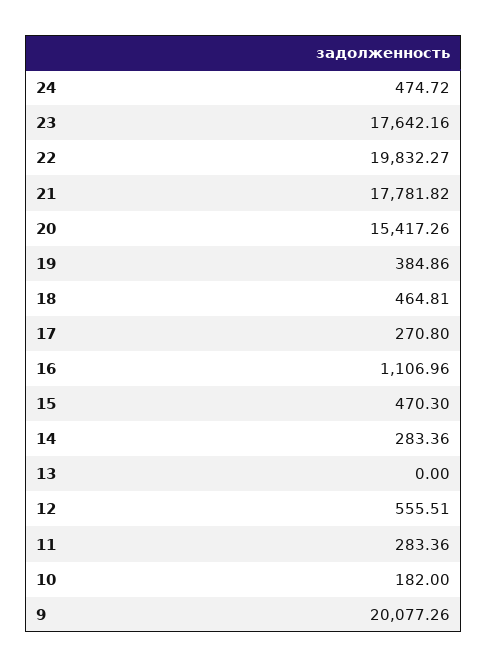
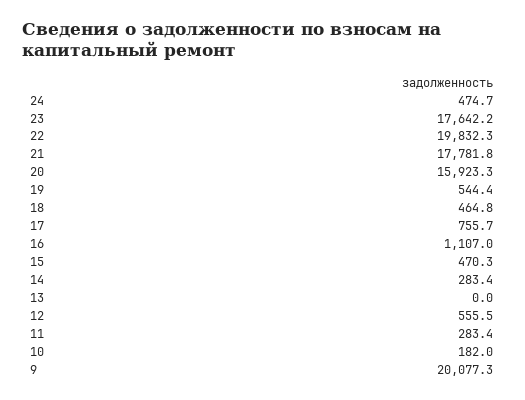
  {
    "24": 474.72,
    "23": 17642.16,
    "22": 19832.27,
    "21": 17781.82,
-   "20": 15417.26,
+   "20": 15923.3,
-   "19": 384.86,
+   "19": 544.4,
    "18": 464.81,
-   "17": 270.8,
+   "17": 755.7,
    "16": 1106.96,
    "15": 470.3,
    "14": 283.36,
    "13": 0,
    "12": 555.51,
    "11": 283.36,
    "10": 182,
    "9": 20077.26
  }

